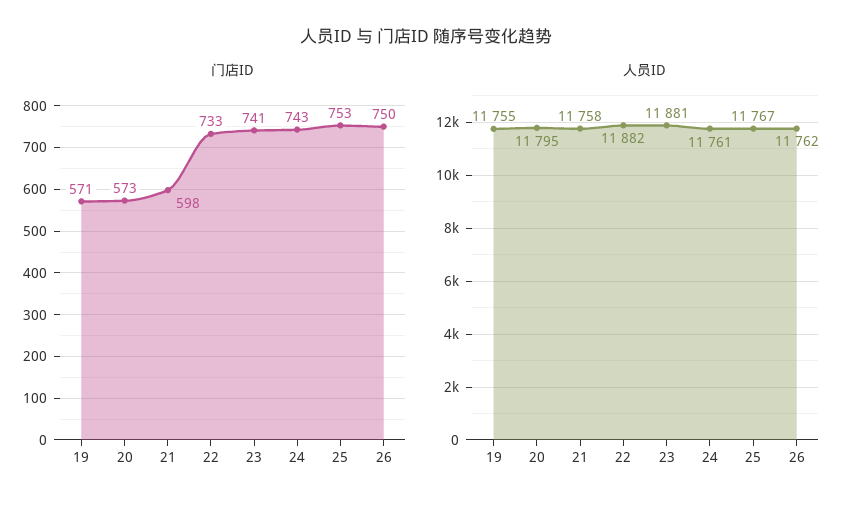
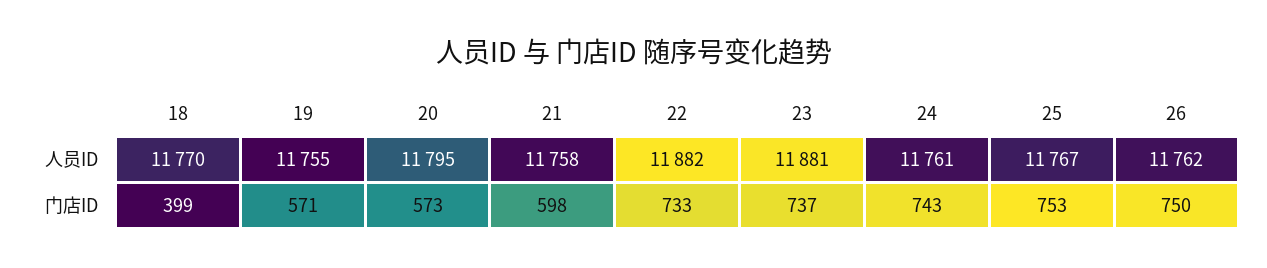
  {
    "门店ID": {
      "19": 571,
      "20": 573,
      "21": 598,
      "22": 733,
-     "23": 741,
+     "23": 737,
      "24": 743,
      "25": 753,
-     "26": 750
+     "26": 750,
+     "18": 399
    },
    "人员ID": {
      "19": 11755,
      "20": 11795,
      "21": 11758,
      "22": 11882,
      "23": 11881,
      "24": 11761,
      "25": 11767,
-     "26": 11762
+     "26": 11762,
+     "18": 11770
    }
  }

